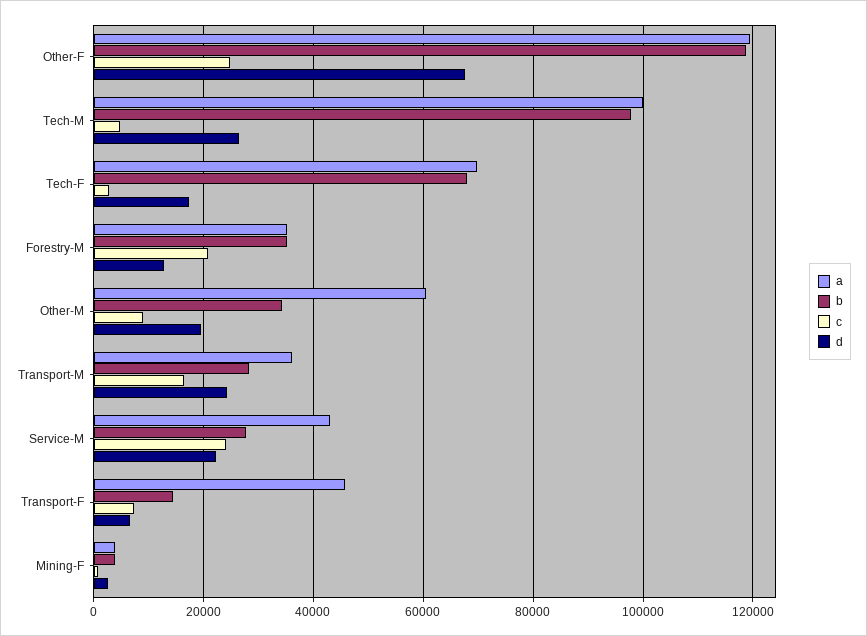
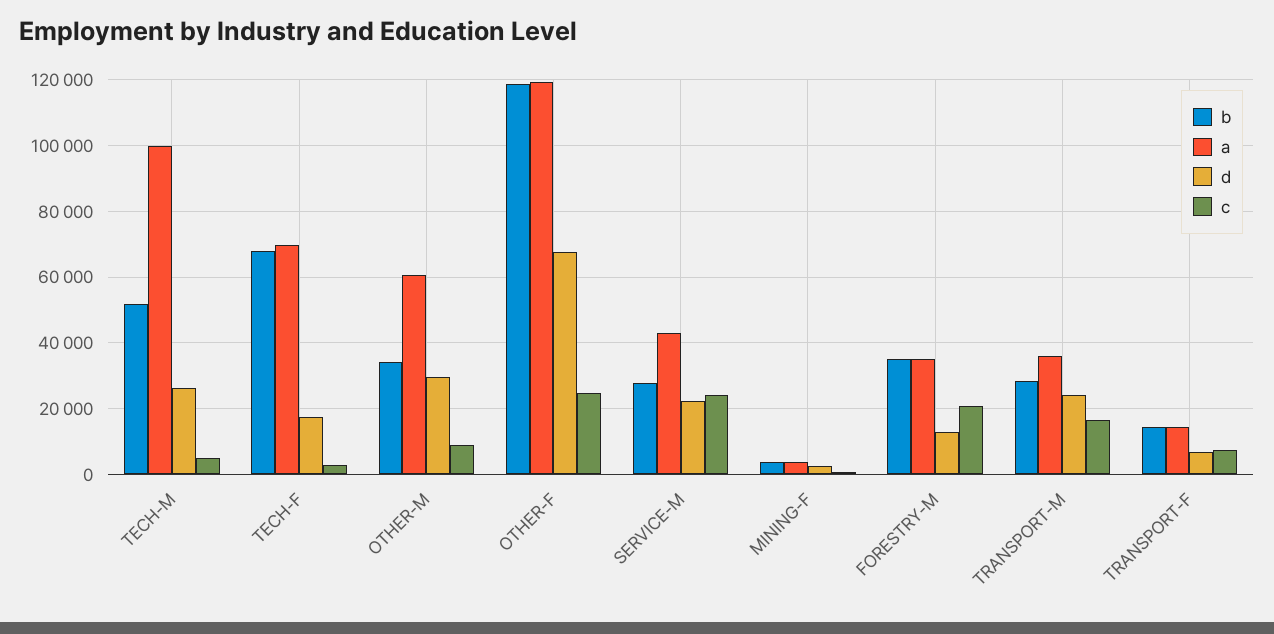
  {
    "a": {
      "Other-F": 120000,
      "Tech-M": 100000,
      "Tech-F": 70000,
      "Forestry-M": 36000,
      "Other-M": 60000,
      "Transport-M": 36000,
      "Service-M": 44000,
-     "Transport-F": 46000,
+     "Transport-F": 14000,
      "Mining-F": 4000
    },
    "b": {
      "Other-F": 118000,
-     "Tech-M": 98000,
+     "Tech-M": 52000,
      "Tech-F": 68000,
      "Forestry-M": 36000,
      "Other-M": 34000,
      "Transport-M": 28000,
      "Service-M": 28000,
      "Transport-F": 14000,
      "Mining-F": 4000
    },
    "c": {
      "Other-F": 24000,
      "Tech-M": 4000,
      "Tech-F": 2000,
      "Forestry-M": 20000,
      "Other-M": 10000,
      "Transport-M": 16000,
      "Service-M": 24000,
      "Transport-F": 8000,
      "Mining-F": 0
    },
    "d": {
      "Other-F": 68000,
      "Tech-M": 26000,
      "Tech-F": 18000,
      "Forestry-M": 12000,
-     "Other-M": 20000,
+     "Other-M": 30000,
      "Transport-M": 24000,
      "Service-M": 22000,
      "Transport-F": 6000,
      "Mining-F": 2000
    }
  }

